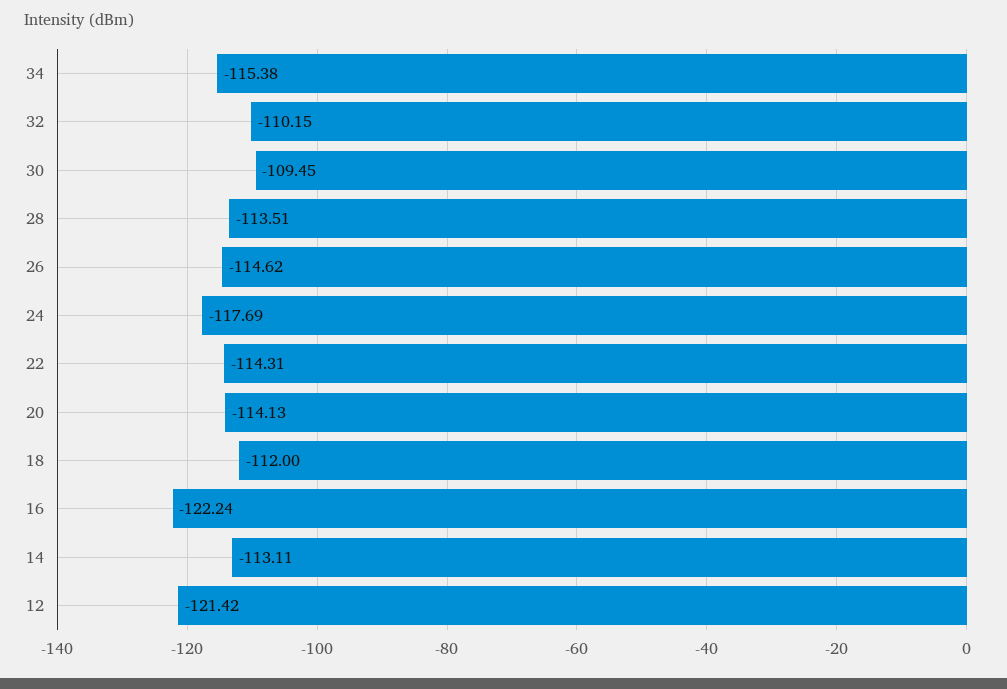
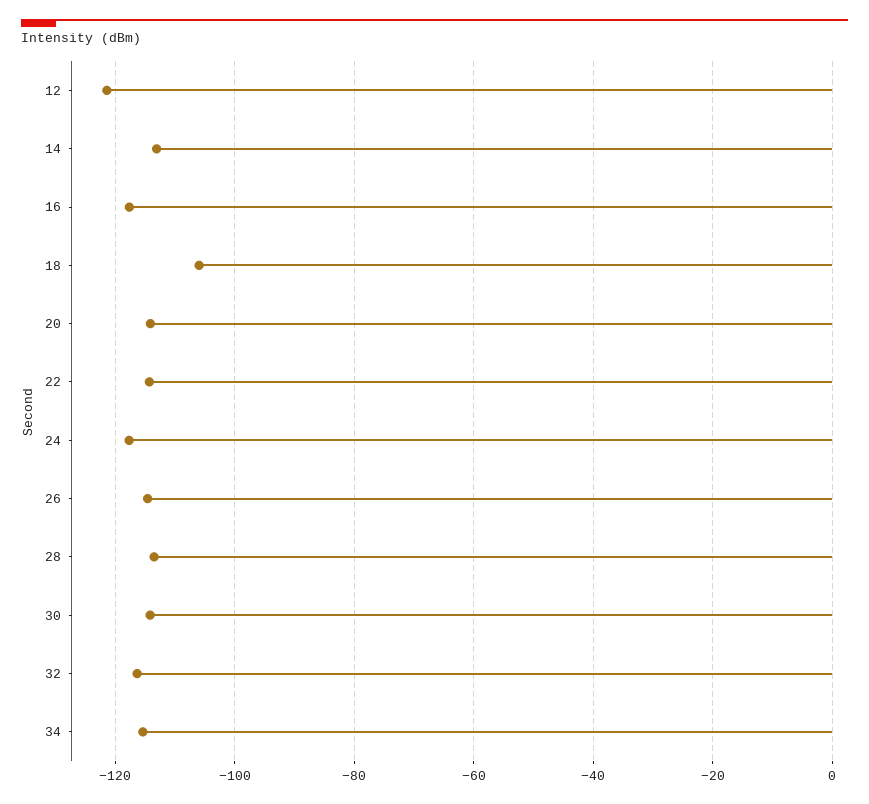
  {
    "34": -115.38,
-   "32": -110.15,
+   "32": -116,
-   "30": -109.45,
+   "30": -114,
    "28": -113.51,
    "26": -114.62,
    "24": -117.69,
    "22": -114.31,
    "20": -114.13,
-   "18": -112,
+   "18": -106,
-   "16": -122.24,
+   "16": -118,
    "14": -113.11,
    "12": -121.42
  }

